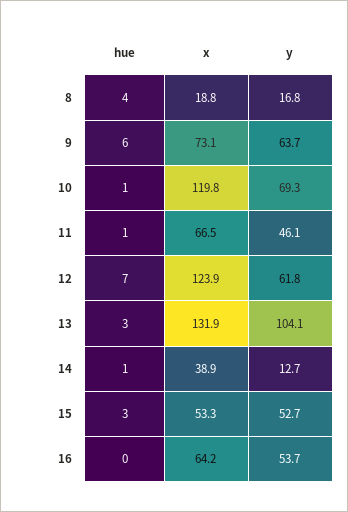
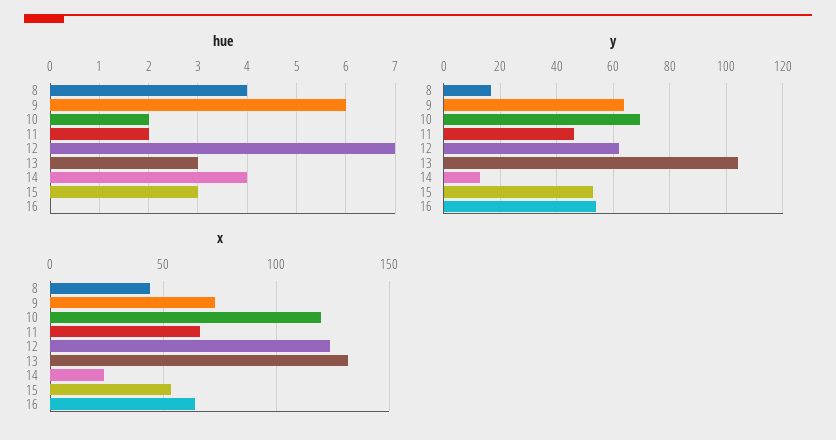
  {
    "hue": {
      "8": 4,
      "9": 6,
-     "10": 1,
+     "10": 2,
-     "11": 1,
+     "11": 2,
      "12": 7,
      "13": 3,
-     "14": 1,
+     "14": 4,
      "15": 3,
      "16": 0
    },
    "x": {
-     "8": 18.8,
+     "8": 45,
      "9": 73.1,
      "10": 119.8,
      "11": 66.5,
      "12": 123.9,
      "13": 131.9,
-     "14": 38.9,
+     "14": 25,
      "15": 53.3,
      "16": 64.2
    },
    "y": {
      "8": 16.8,
      "9": 63.7,
      "10": 69.3,
      "11": 46.1,
      "12": 61.8,
      "13": 104.1,
      "14": 12.7,
      "15": 52.7,
      "16": 53.7
    }
  }

